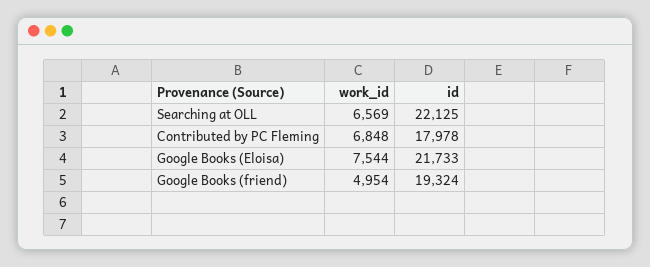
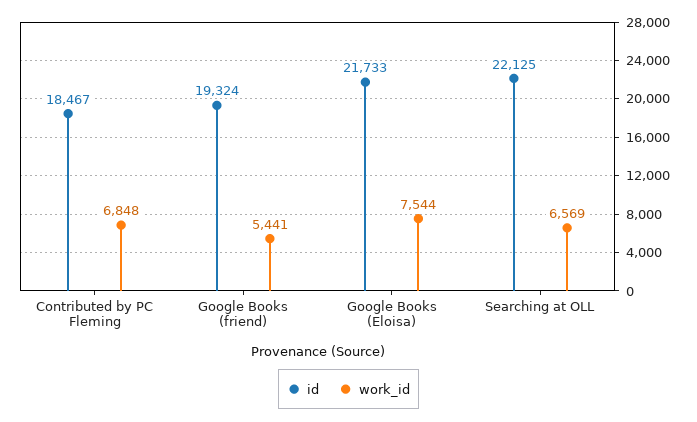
  {
    "work_id": {
      "Searching at OLL": 6569,
      "Contributed by PC Fleming": 6848,
      "Google Books (Eloisa)": 7544,
-     "Google Books (friend)": 4954
+     "Google Books (friend)": 5441
    },
    "id": {
      "Searching at OLL": 22125,
-     "Contributed by PC Fleming": 17978,
+     "Contributed by PC Fleming": 18467,
      "Google Books (Eloisa)": 21733,
      "Google Books (friend)": 19324
    }
  }

